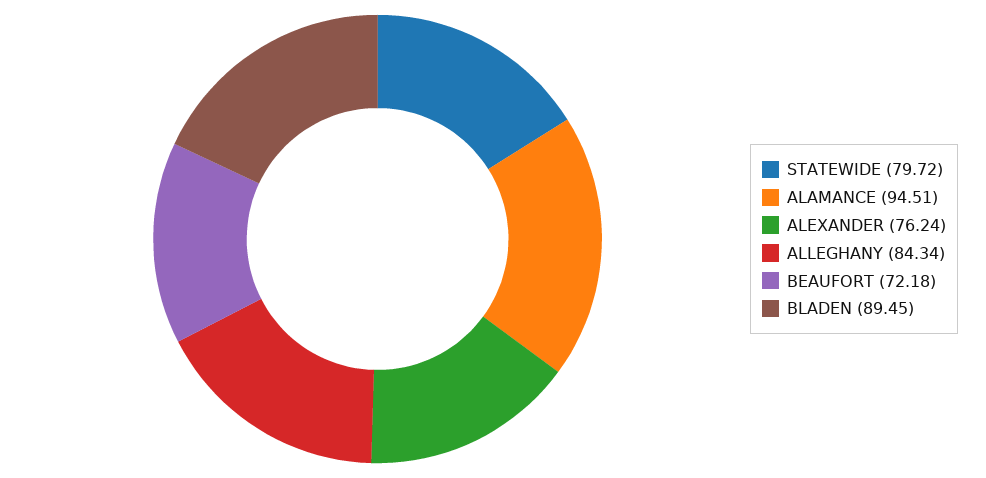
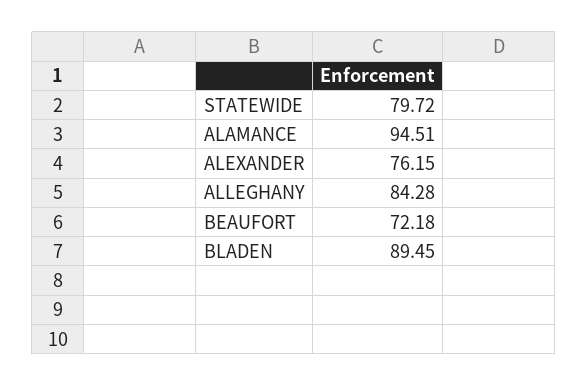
  {
    "STATEWIDE": 79.72,
    "ALAMANCE": 94.51,
-   "ALEXANDER": 76.24,
+   "ALEXANDER": 76.15,
-   "ALLEGHANY": 84.34,
+   "ALLEGHANY": 84.28,
    "BEAUFORT": 72.18,
    "BLADEN": 89.45
  }

